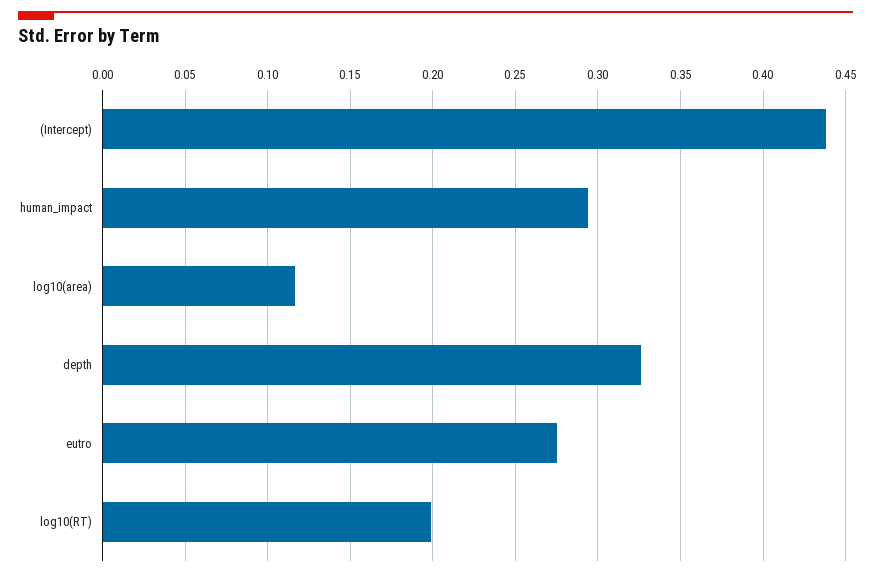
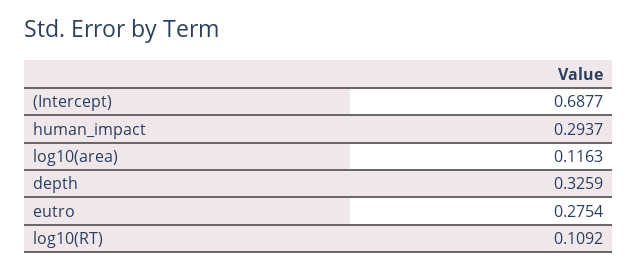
  {
-   "(Intercept)": 0.44,
+   "(Intercept)": 0.6877,
    "human_impact": 0.2937,
    "log10(area)": 0.1163,
    "depth": 0.3259,
    "eutro": 0.2754,
-   "log10(RT)": 0.2
+   "log10(RT)": 0.1092
  }

